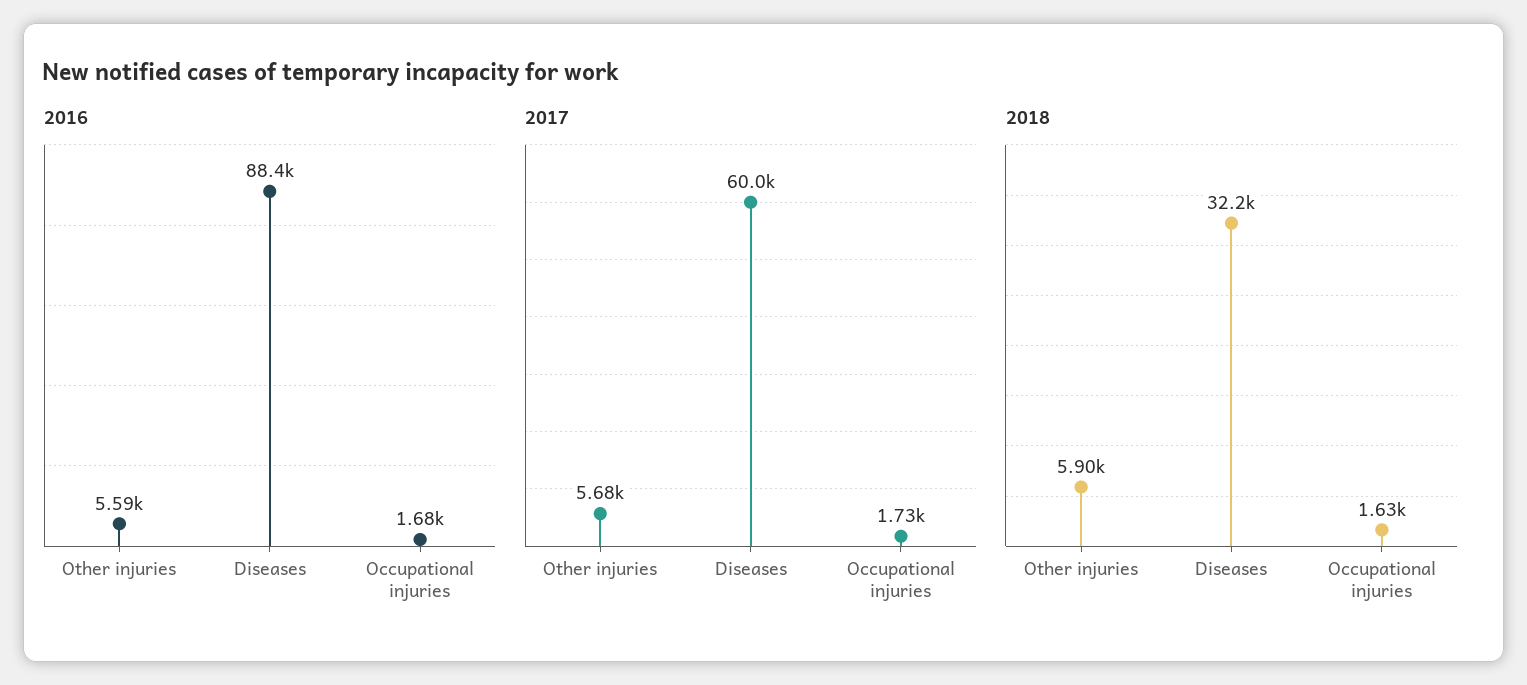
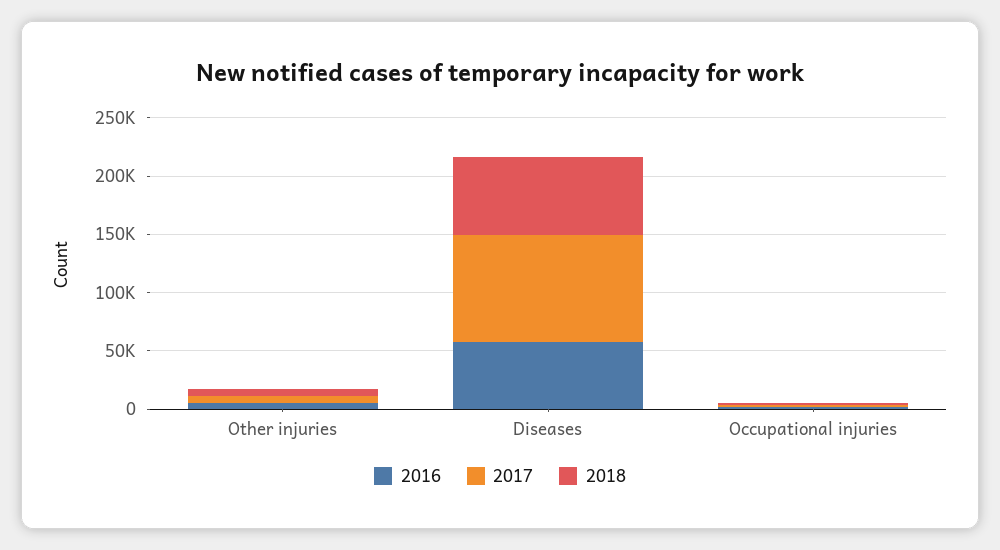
  {
    "2016": {
      "Other injuries": 5590,
-     "Diseases": 88400,
+     "Diseases": 60000,
      "Occupational injuries": 1680
    },
    "2017": {
      "Other injuries": 5680,
-     "Diseases": 60000,
+     "Diseases": 90000,
      "Occupational injuries": 1730
    },
    "2018": {
      "Other injuries": 5900,
-     "Diseases": 32200,
+     "Diseases": 70000,
      "Occupational injuries": 1630
    }
  }

